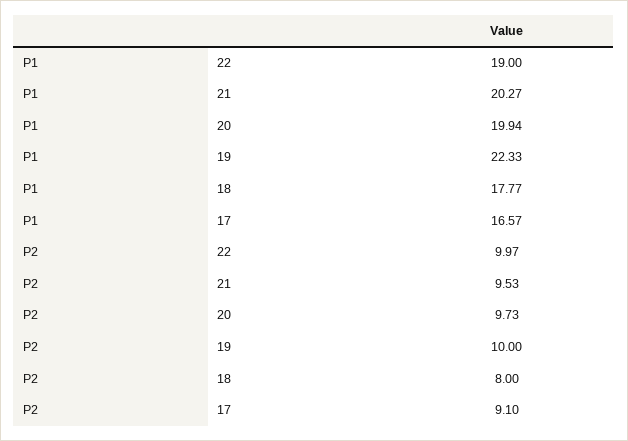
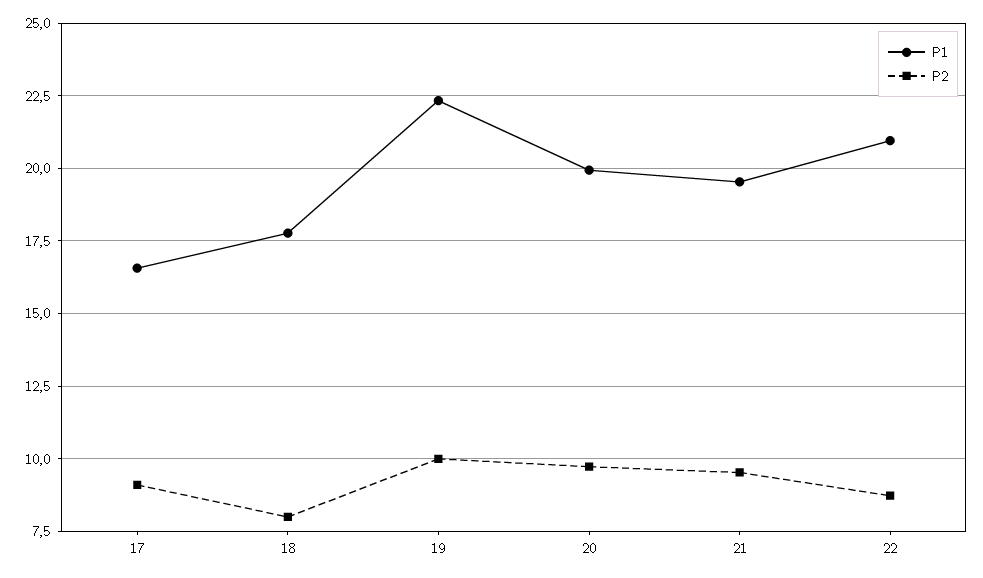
  {
    "P1": {
-     "22": 19,
+     "22": 21,
-     "21": 20.27,
+     "21": 19.5,
      "20": 19.94,
      "19": 22.33,
      "18": 17.77,
      "17": 16.57
    },
    "P2": {
-     "22": 9.97,
+     "22": 8.75,
      "21": 9.53,
      "20": 9.73,
      "19": 10,
      "18": 8,
      "17": 9.1
    }
  }

